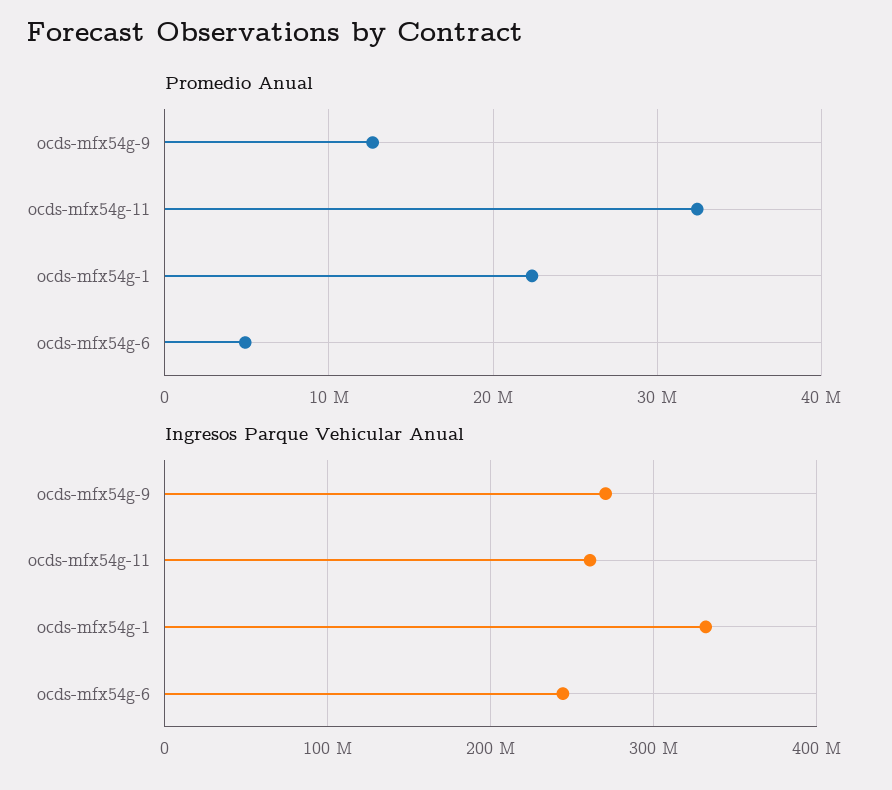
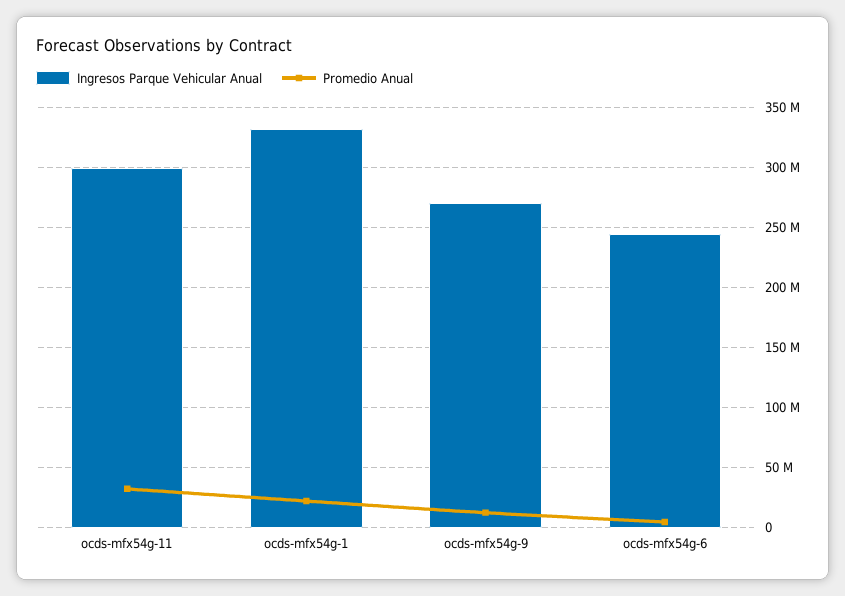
  {
    "Promedio Anual": {
      "ocds-mfx54g-9": 13000000,
      "ocds-mfx54g-11": 32000000,
      "ocds-mfx54g-1": 22000000,
      "ocds-mfx54g-6": 5000000
    },
    "Ingresos Parque Vehicular Anual": {
      "ocds-mfx54g-9": 270000000,
-     "ocds-mfx54g-11": 260000000,
+     "ocds-mfx54g-11": 300000000,
      "ocds-mfx54g-1": 330000000,
      "ocds-mfx54g-6": 245000000
    }
  }

